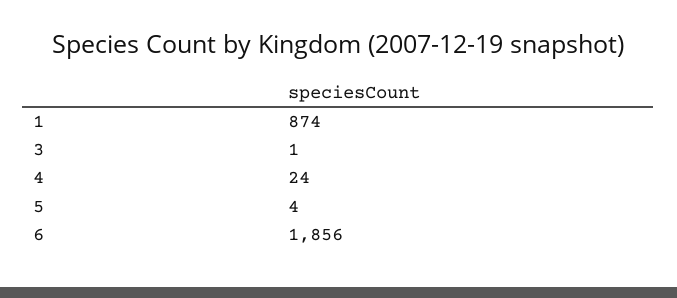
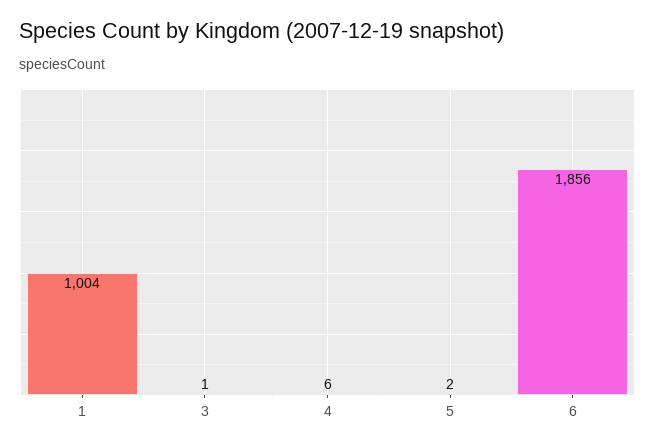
  {
-   "1": 874,
+   "1": 1004,
    "3": 1,
-   "4": 24,
+   "4": 6,
-   "5": 4,
+   "5": 2,
    "6": 1856
  }

